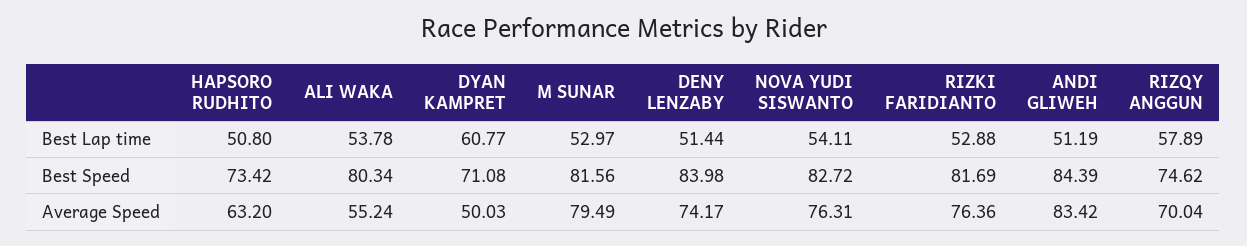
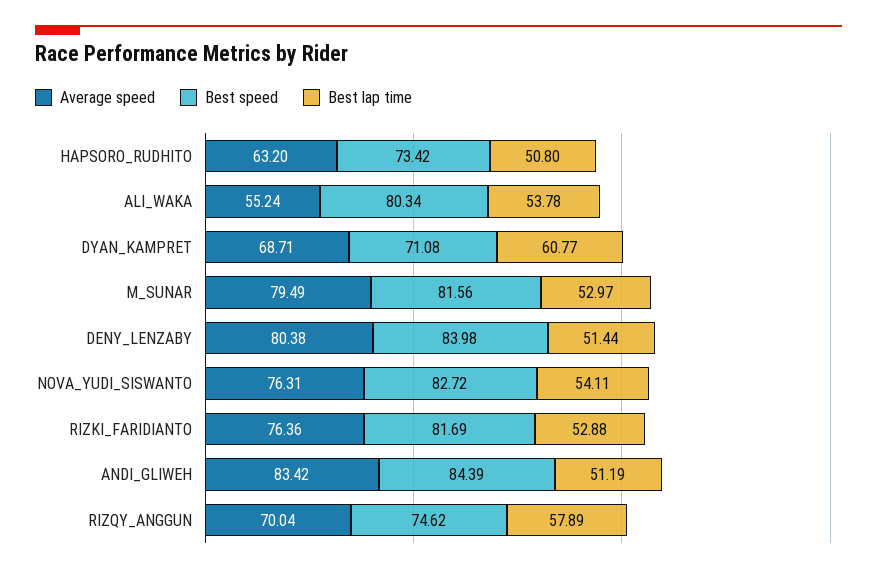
  {
    "Best Lap time": {
      "HAPSORO RUDHITO": 50.8,
      "ALI WAKA": 53.78,
      "DYAN KAMPRET": 60.77,
      "M SUNAR": 52.97,
      "DENY LENZABY": 51.44,
      "NOVA YUDI SISWANTO": 54.11,
      "RIZKI FARIDIANTO": 52.88,
      "ANDI GLIWEH": 51.19,
      "RIZQY ANGGUN": 57.89
    },
    "Best Speed": {
      "HAPSORO RUDHITO": 73.42,
      "ALI WAKA": 80.34,
      "DYAN KAMPRET": 71.08,
      "M SUNAR": 81.56,
      "DENY LENZABY": 83.98,
      "NOVA YUDI SISWANTO": 82.72,
      "RIZKI FARIDIANTO": 81.69,
      "ANDI GLIWEH": 84.39,
      "RIZQY ANGGUN": 74.62
    },
    "Average Speed": {
      "HAPSORO RUDHITO": 63.2,
      "ALI WAKA": 55.24,
-     "DYAN KAMPRET": 50.03,
+     "DYAN KAMPRET": 68.71,
      "M SUNAR": 79.49,
-     "DENY LENZABY": 74.17,
+     "DENY LENZABY": 80.38,
      "NOVA YUDI SISWANTO": 76.31,
      "RIZKI FARIDIANTO": 76.36,
      "ANDI GLIWEH": 83.42,
      "RIZQY ANGGUN": 70.04
    }
  }

